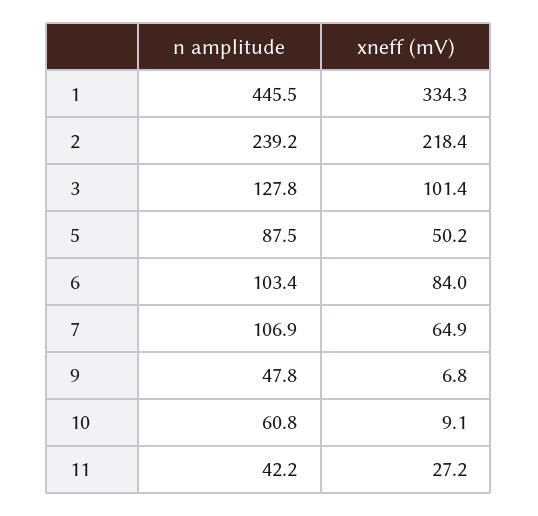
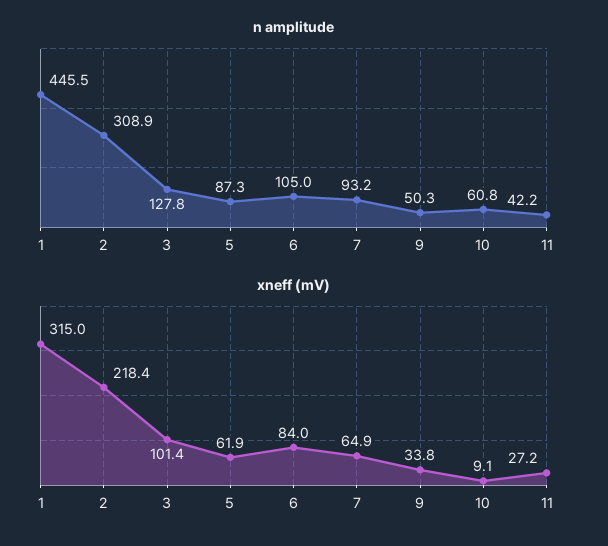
  {
    "n amplitude": {
      "1": 445.5,
-     "2": 239.2,
+     "2": 308.9,
      "3": 127.8,
-     "5": 87.5,
+     "5": 87.3,
-     "6": 103.4,
+     "6": 105,
-     "7": 106.9,
+     "7": 93.2,
-     "9": 47.8,
+     "9": 50.3,
      "10": 60.8,
      "11": 42.2
    },
    "xneff (mV)": {
-     "1": 334.3,
+     "1": 315,
      "2": 218.4,
      "3": 101.4,
-     "5": 50.2,
+     "5": 61.9,
      "6": 84,
      "7": 64.9,
-     "9": 6.8,
+     "9": 33.8,
      "10": 9.1,
      "11": 27.2
    }
  }

